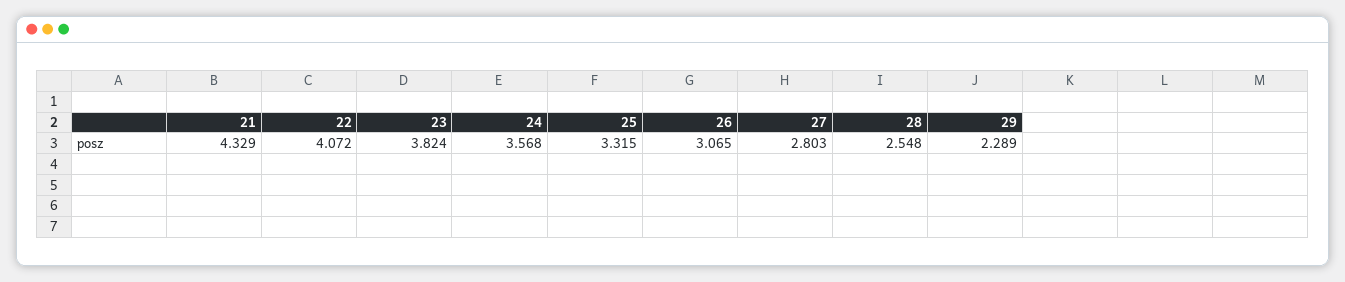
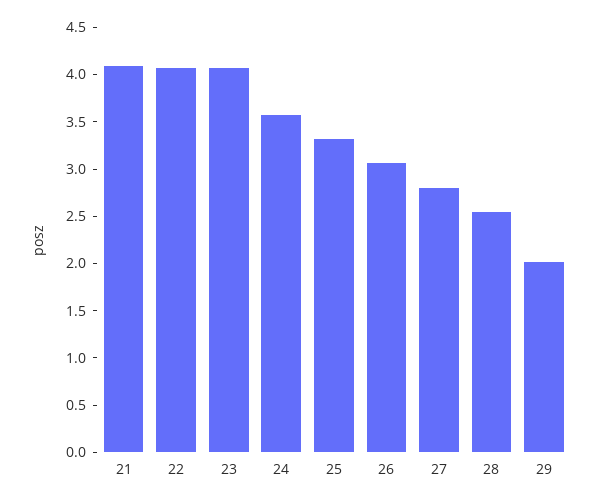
  {
-   "21": 4.329,
+   "21": 4.1,
    "22": 4.072,
-   "23": 3.824,
+   "23": 4.1,
    "24": 3.568,
    "25": 3.315,
    "26": 3.065,
    "27": 2.803,
    "28": 2.548,
-   "29": 2.289
+   "29": 2
  }

